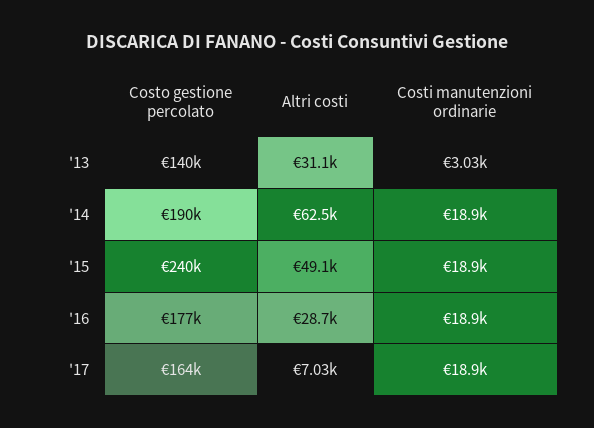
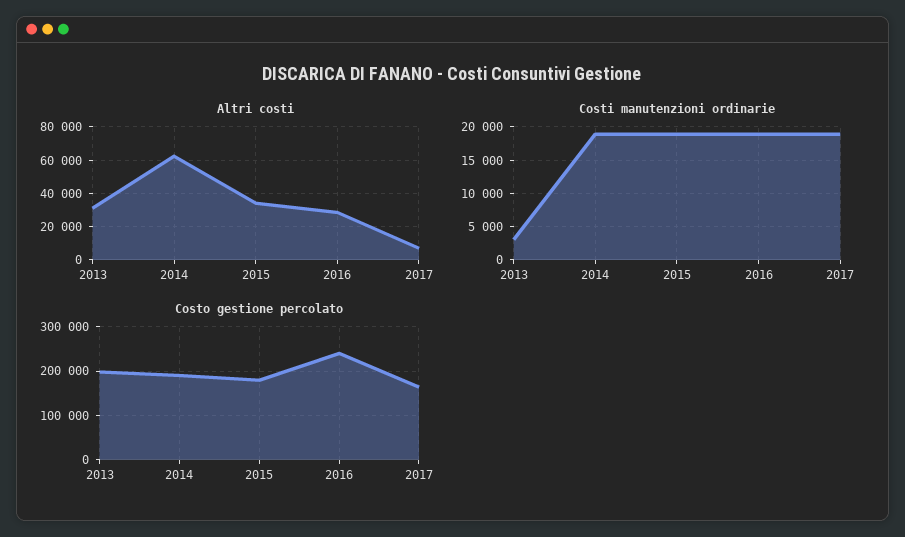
  {
    "Costo gestione percolato": {
-     "'13": 140000,
+     "'13": 200000,
      "'14": 190000,
-     "'15": 240000,
+     "'15": 180000,
-     "'16": 177000,
+     "'16": 240000,
      "'17": 164000
    },
    "Altri costi": {
      "'13": 31100,
      "'14": 62500,
-     "'15": 49100,
+     "'15": 35000,
      "'16": 28700,
      "'17": 7030
    },
    "Costi manutenzioni ordinarie": {
      "'13": 3030,
      "'14": 18900,
      "'15": 18900,
      "'16": 18900,
      "'17": 18900
    }
  }

